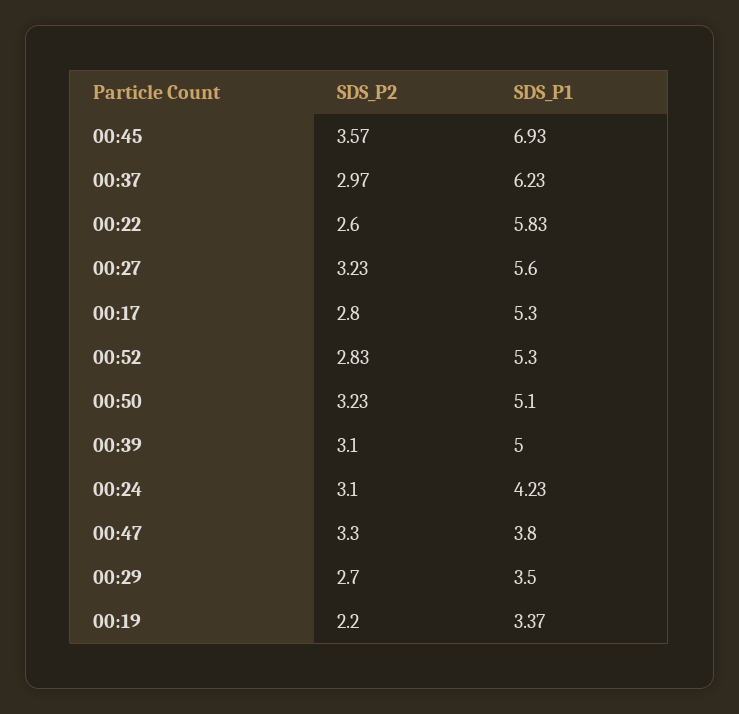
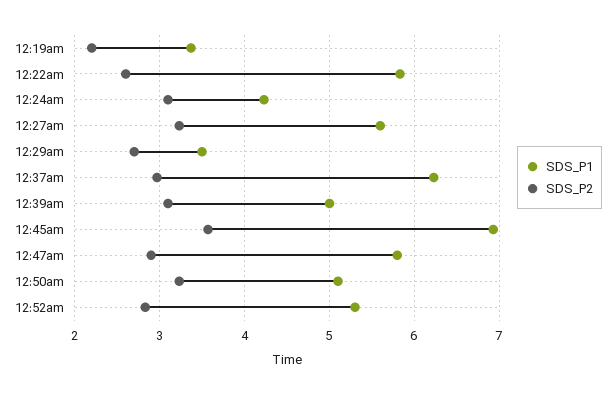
  {
    "SDS_P2": {
      "00:45": 3.57,
      "00:37": 2.97,
      "00:22": 2.6,
      "00:27": 3.23,
-     "00:17": 2.8,
      "00:52": 2.83,
      "00:50": 3.23,
      "00:39": 3.1,
      "00:24": 3.1,
-     "00:47": 3.3,
+     "00:47": 2.9,
      "00:29": 2.7,
      "00:19": 2.2
    },
    "SDS_P1": {
      "00:45": 6.93,
      "00:37": 6.23,
      "00:22": 5.83,
      "00:27": 5.6,
-     "00:17": 5.3,
      "00:52": 5.3,
      "00:50": 5.1,
      "00:39": 5,
      "00:24": 4.23,
-     "00:47": 3.8,
+     "00:47": 5.8,
      "00:29": 3.5,
      "00:19": 3.37
    }
  }

